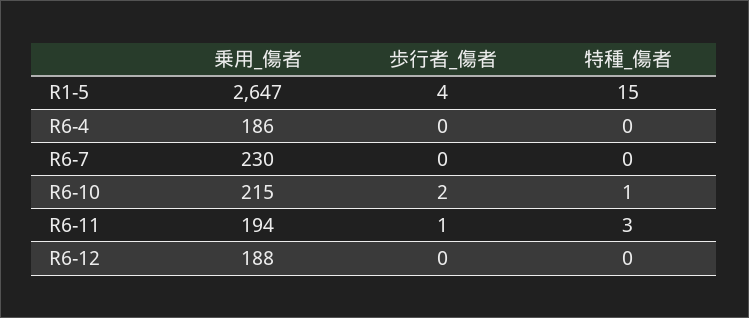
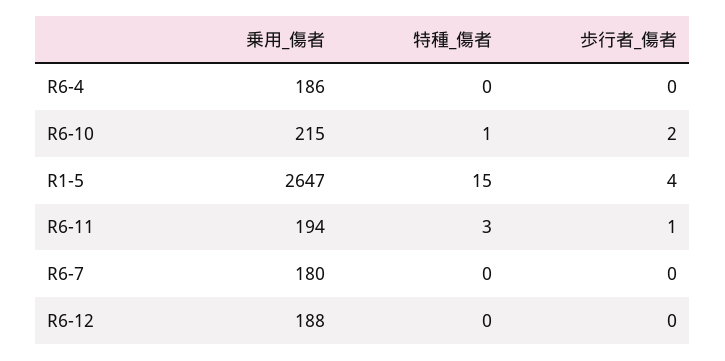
  {
    "乗用_傷者": {
      "R1-5": 2647,
      "R6-4": 186,
-     "R6-7": 230,
+     "R6-7": 180,
      "R6-10": 215,
      "R6-11": 194,
      "R6-12": 188
    },
    "歩行者_傷者": {
      "R1-5": 4,
      "R6-4": 0,
      "R6-7": 0,
      "R6-10": 2,
      "R6-11": 1,
      "R6-12": 0
    },
    "特種_傷者": {
      "R1-5": 15,
      "R6-4": 0,
      "R6-7": 0,
      "R6-10": 1,
      "R6-11": 3,
      "R6-12": 0
    }
  }

